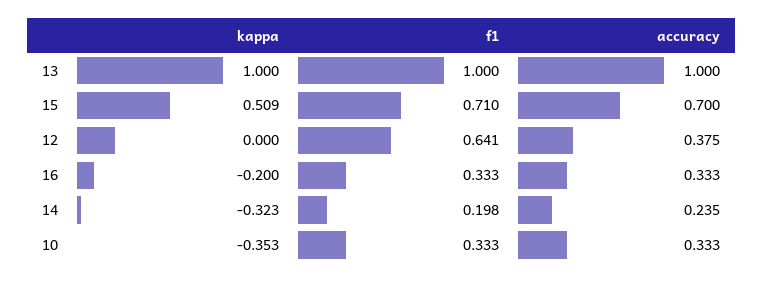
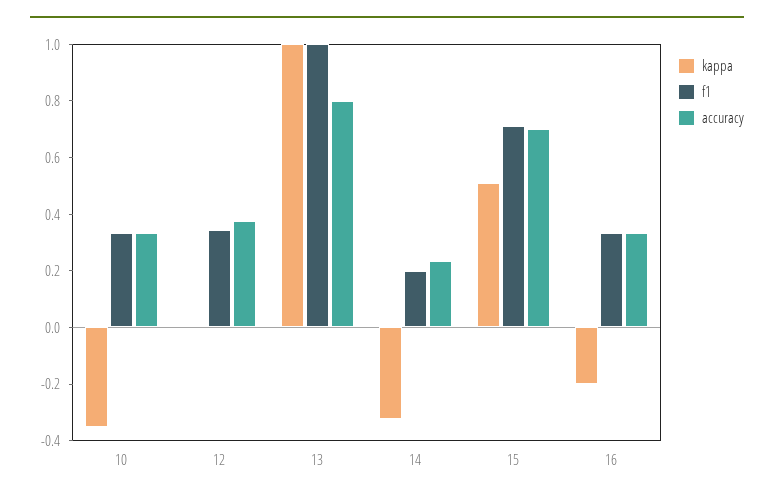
  {
    "kappa": {
      "13": 1,
      "15": 0.509,
      "12": 0,
      "16": -0.2,
      "14": -0.323,
      "10": -0.353
    },
    "f1": {
      "13": 1,
      "15": 0.71,
-     "12": 0.641,
+     "12": 0.35,
      "16": 0.333,
      "14": 0.198,
      "10": 0.333
    },
    "accuracy": {
-     "13": 1,
+     "13": 0.8,
      "15": 0.7,
      "12": 0.375,
      "16": 0.333,
      "14": 0.235,
      "10": 0.333
    }
  }

